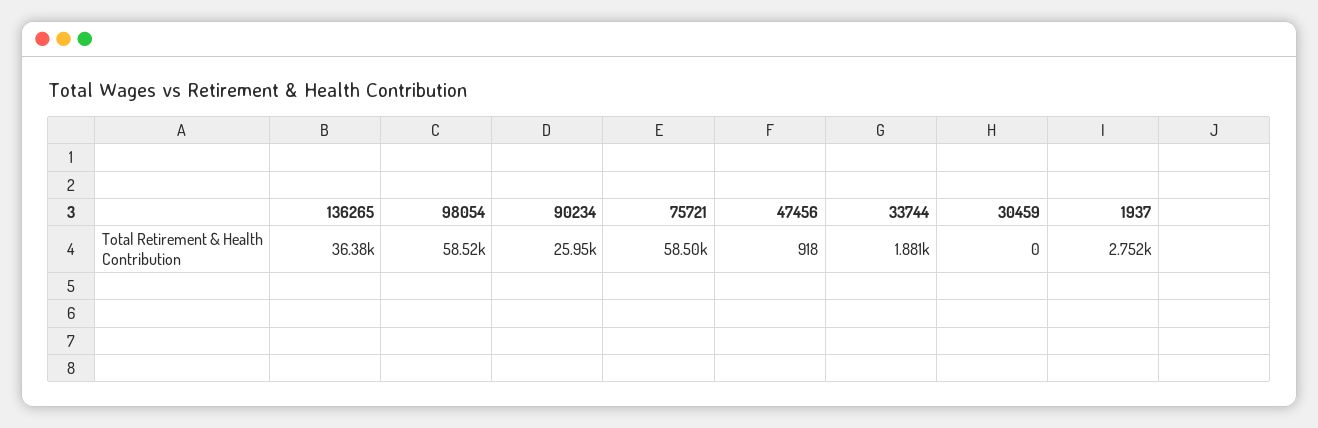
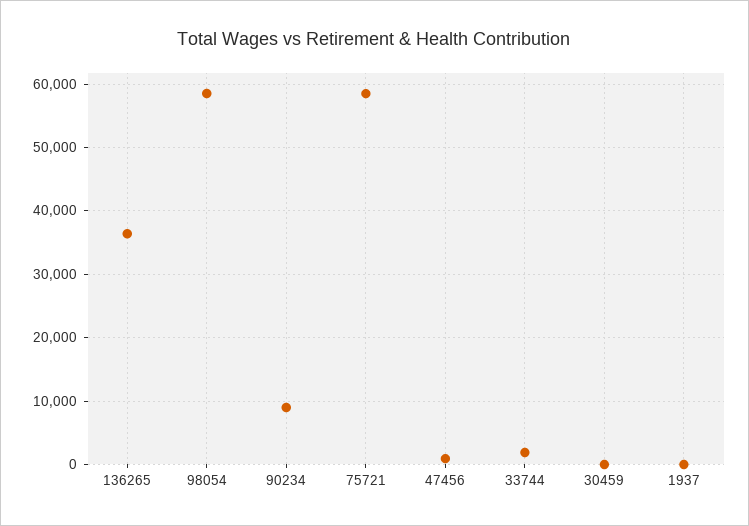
  {
    "136265": 36380,
    "98054": 58520,
-   "90234": 25950,
+   "90234": 9000,
    "75721": 58500,
    "47456": 918,
    "33744": 1881,
    "30459": 0,
-   "1937": 2752
+   "1937": 0
  }

